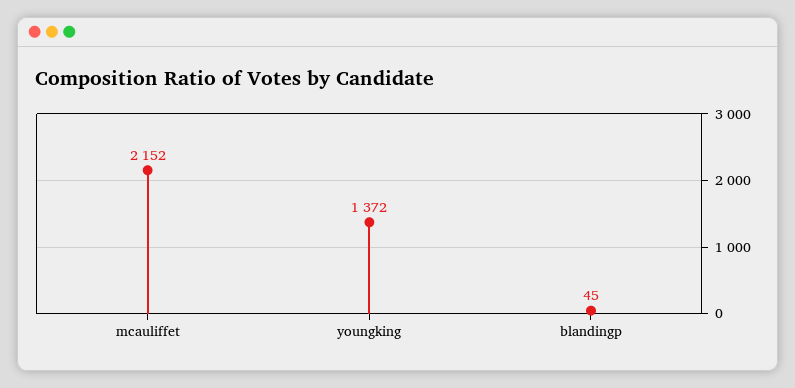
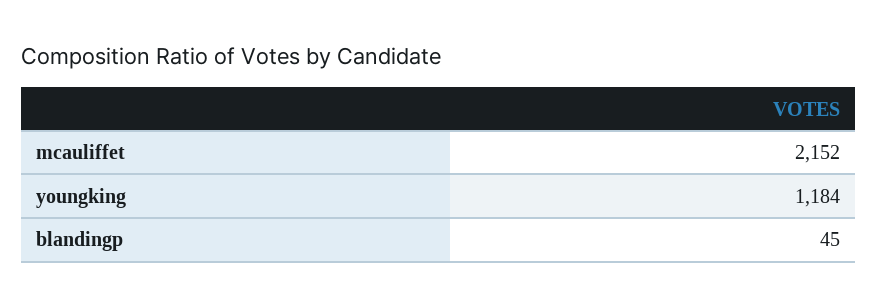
  {
    "mcauliffet": 2152,
-   "youngking": 1372,
+   "youngking": 1184,
    "blandingp": 45
  }

